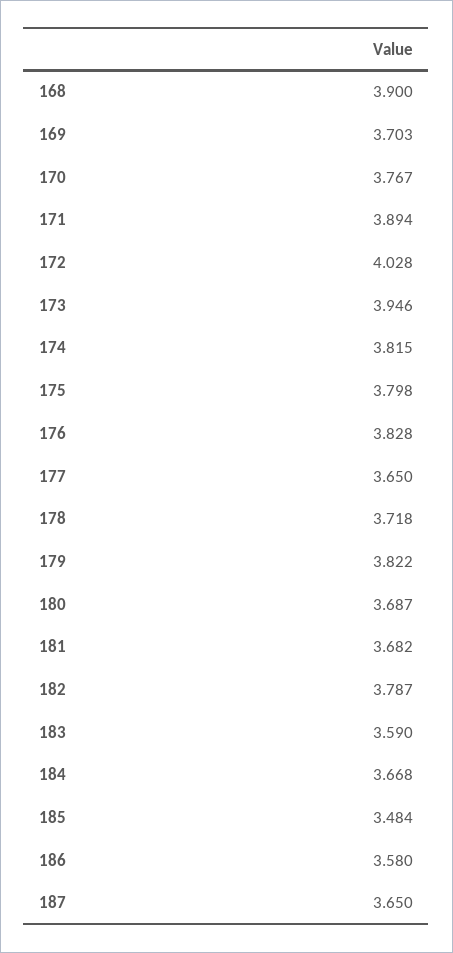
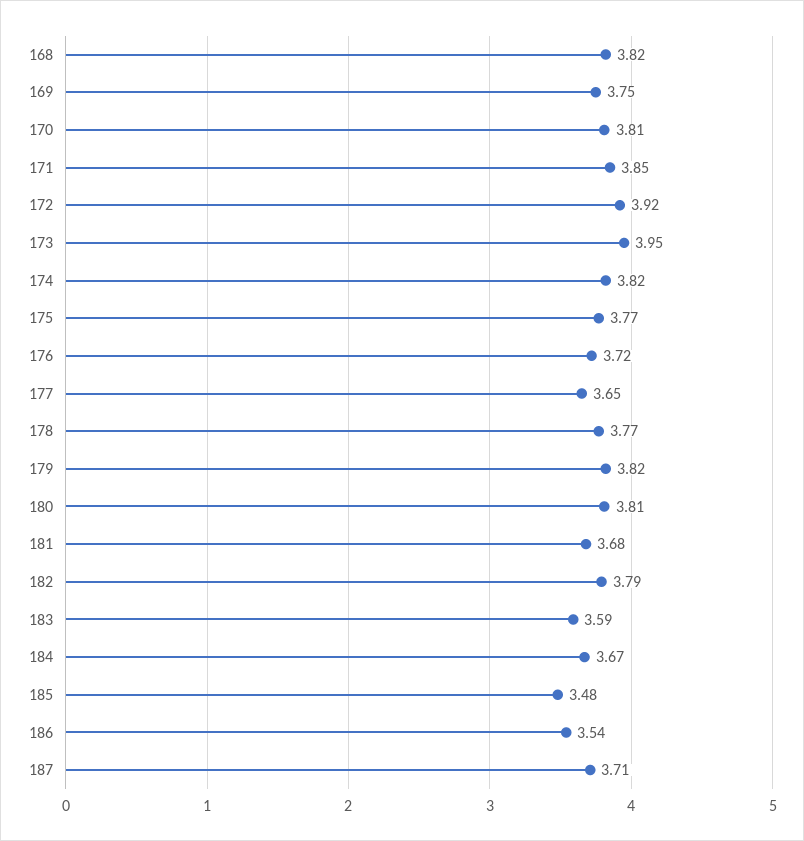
  {
-   "168": 3.9,
+   "168": 3.82,
-   "169": 3.703,
+   "169": 3.75,
-   "170": 3.767,
+   "170": 3.81,
-   "171": 3.894,
+   "171": 3.85,
-   "172": 4.028,
+   "172": 3.92,
    "173": 3.946,
    "174": 3.815,
-   "175": 3.798,
+   "175": 3.77,
-   "176": 3.828,
+   "176": 3.72,
    "177": 3.65,
-   "178": 3.718,
+   "178": 3.77,
    "179": 3.822,
-   "180": 3.687,
+   "180": 3.81,
    "181": 3.682,
    "182": 3.787,
    "183": 3.59,
    "184": 3.668,
    "185": 3.484,
-   "186": 3.58,
+   "186": 3.54,
-   "187": 3.65
+   "187": 3.71
  }

